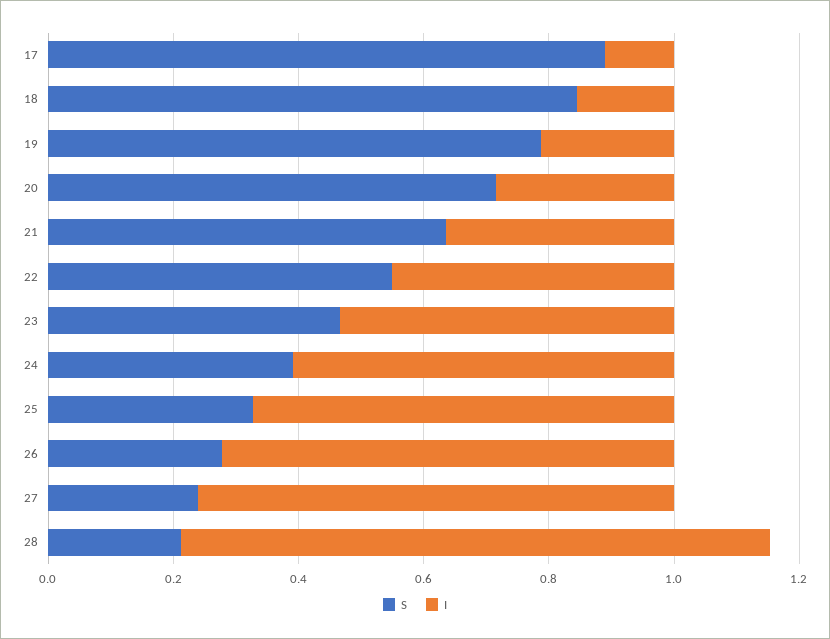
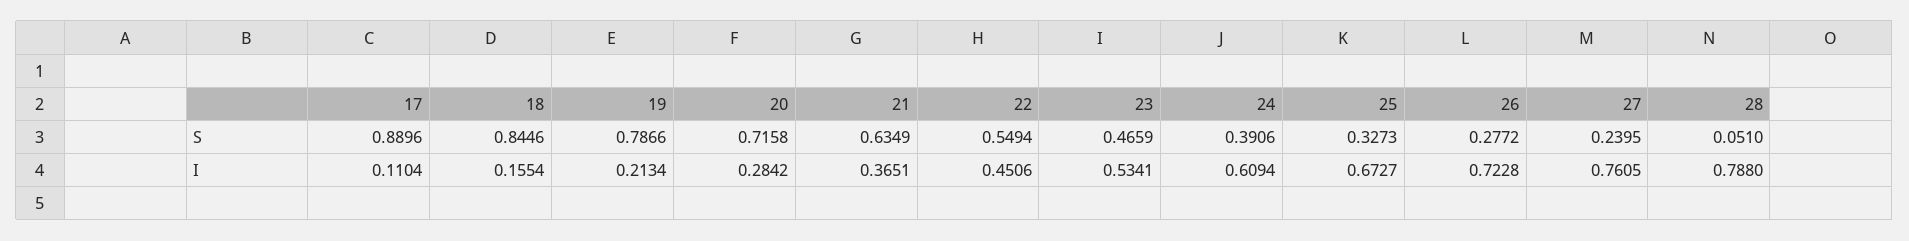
  {
    "S": {
      "17": 0.8896,
      "18": 0.8446,
      "19": 0.7866,
      "20": 0.7158,
      "21": 0.6349,
      "22": 0.5494,
      "23": 0.4659,
      "24": 0.3906,
      "25": 0.3273,
      "26": 0.2772,
      "27": 0.2395,
-     "28": 0.2
+     "28": 0.051
    },
    "I": {
      "17": 0.1104,
      "18": 0.1554,
      "19": 0.2134,
      "20": 0.2842,
      "21": 0.3651,
      "22": 0.4506,
      "23": 0.5341,
      "24": 0.6094,
      "25": 0.6727,
      "26": 0.7228,
      "27": 0.7605,
-     "28": 0.95
+     "28": 0.788
    }
  }

